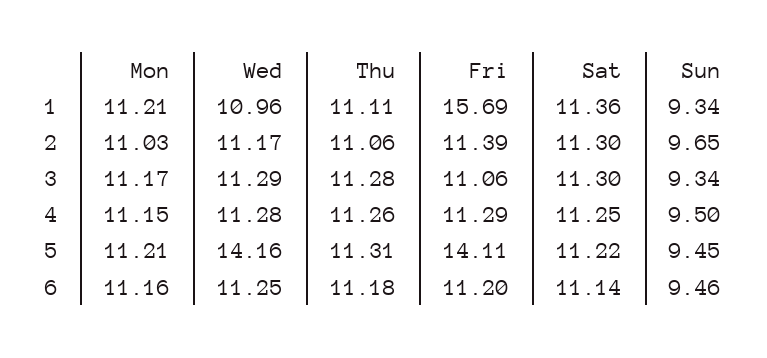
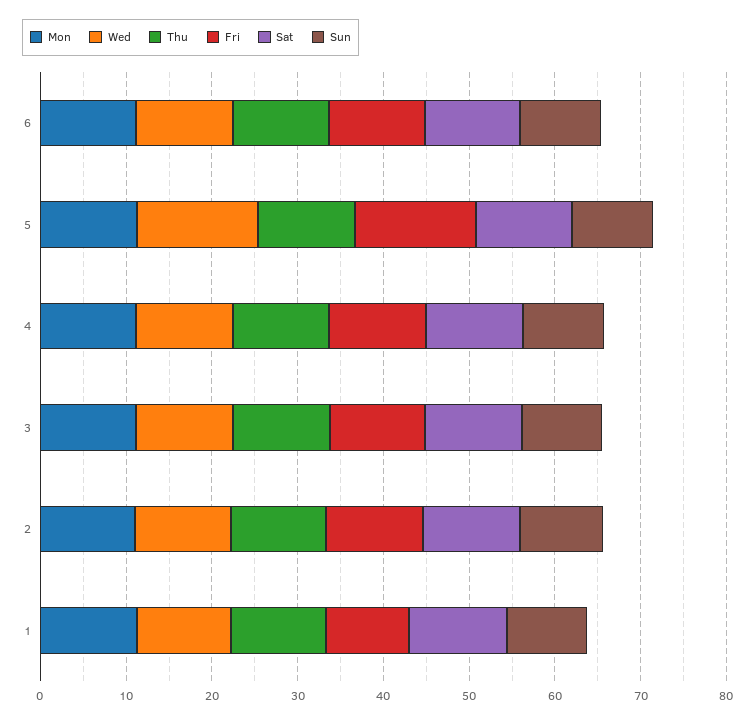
  {
    "Mon": {
      "1": 11.21,
      "2": 11.03,
      "3": 11.17,
      "4": 11.15,
      "5": 11.21,
      "6": 11.16
    },
    "Wed": {
      "1": 10.96,
      "2": 11.17,
      "3": 11.29,
      "4": 11.28,
      "5": 14.16,
      "6": 11.25
    },
    "Thu": {
      "1": 11.11,
      "2": 11.06,
      "3": 11.28,
      "4": 11.26,
      "5": 11.31,
      "6": 11.18
    },
    "Fri": {
-     "1": 15.69,
+     "1": 10,
      "2": 11.39,
      "3": 11.06,
      "4": 11.29,
      "5": 14.11,
      "6": 11.2
    },
    "Sat": {
      "1": 11.36,
      "2": 11.3,
      "3": 11.3,
      "4": 11.25,
      "5": 11.22,
      "6": 11.14
    },
    "Sun": {
      "1": 9.34,
      "2": 9.65,
      "3": 9.34,
      "4": 9.5,
      "5": 9.45,
      "6": 9.46
    }
  }

